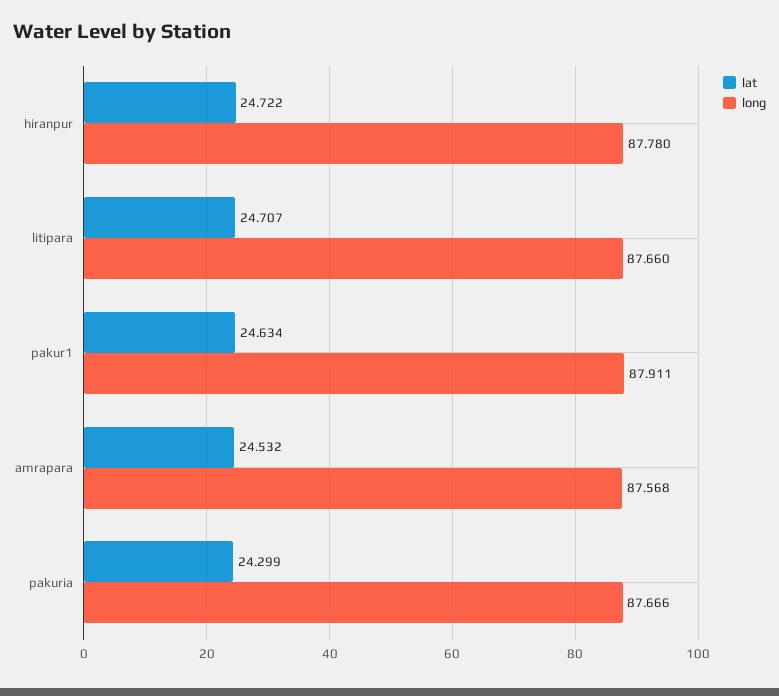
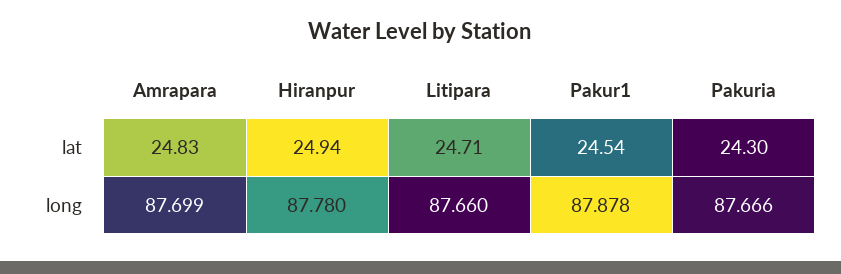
  {
    "lat": {
-     "hiranpur": 24.722,
+     "hiranpur": 24.94,
      "litipara": 24.707,
-     "pakur1": 24.634,
+     "pakur1": 24.54,
-     "amrapara": 24.532,
+     "amrapara": 24.83,
      "pakuria": 24.299
    },
    "long": {
      "hiranpur": 87.78,
      "litipara": 87.66,
-     "pakur1": 87.911,
+     "pakur1": 87.878,
-     "amrapara": 87.568,
+     "amrapara": 87.699,
      "pakuria": 87.666
    }
  }

